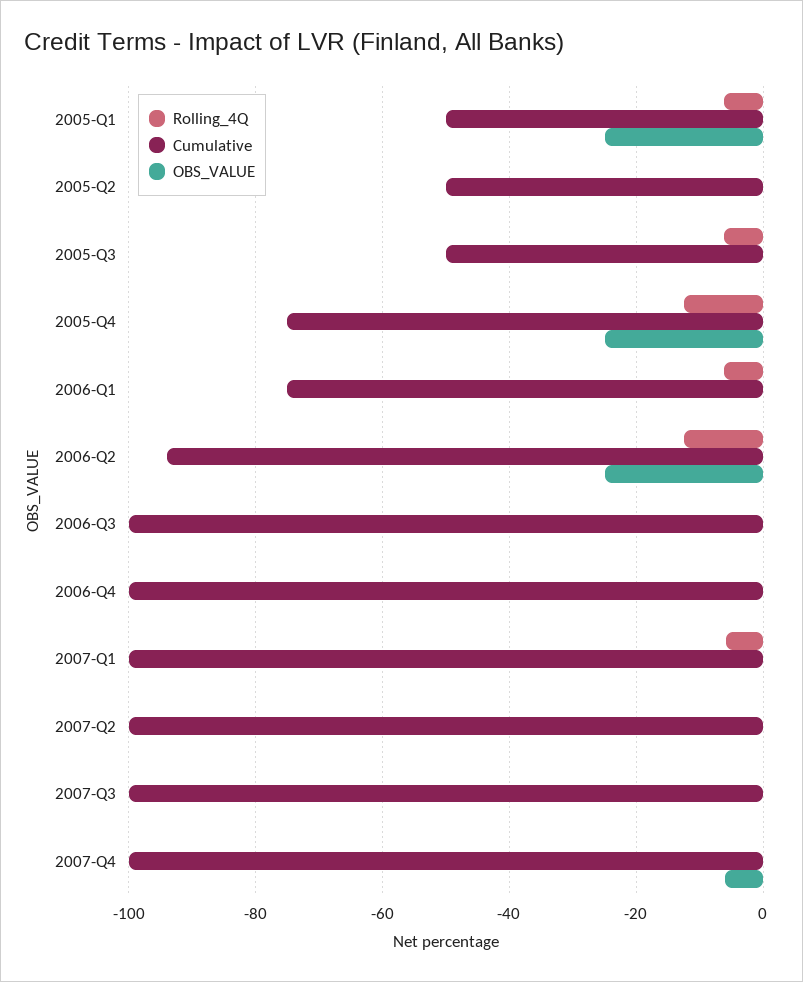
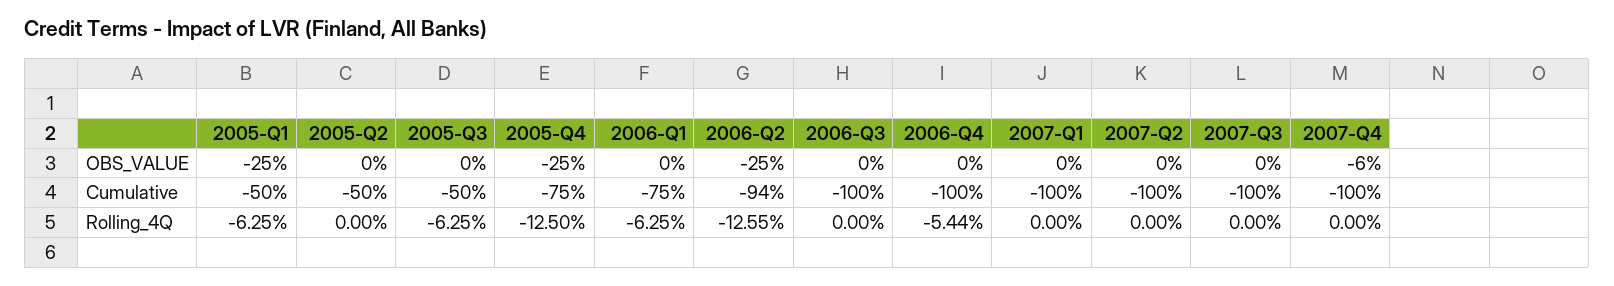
  {
    "Rolling_4Q": {
      "2005-Q1": -6.25,
      "2005-Q2": 0,
      "2005-Q3": -6.25,
      "2005-Q4": -12.5,
      "2006-Q1": -6.25,
      "2006-Q2": -12.55,
      "2006-Q3": 0,
-     "2006-Q4": 0,
+     "2006-Q4": -5.44,
-     "2007-Q1": -6,
+     "2007-Q1": 0,
      "2007-Q2": 0,
      "2007-Q3": 0,
      "2007-Q4": 0
    },
    "Cumulative": {
      "2005-Q1": -50,
      "2005-Q2": -50,
      "2005-Q3": -50,
      "2005-Q4": -75,
      "2006-Q1": -75,
      "2006-Q2": -94,
      "2006-Q3": -100,
      "2006-Q4": -100,
      "2007-Q1": -100,
      "2007-Q2": -100,
      "2007-Q3": -100,
      "2007-Q4": -100
    },
    "OBS_VALUE": {
      "2005-Q1": -25,
      "2005-Q2": 0,
      "2005-Q3": 0,
      "2005-Q4": -25,
      "2006-Q1": 0,
      "2006-Q2": -25,
      "2006-Q3": 0,
      "2006-Q4": 0,
      "2007-Q1": 0,
      "2007-Q2": 0,
      "2007-Q3": 0,
      "2007-Q4": -6
    }
  }

